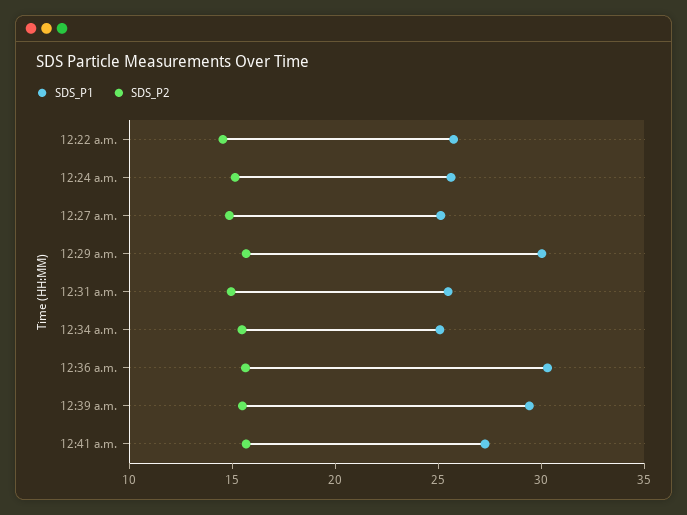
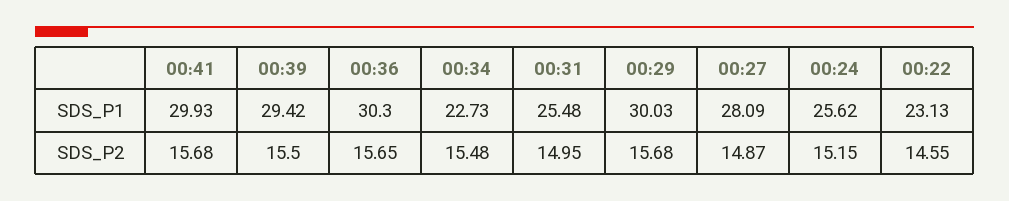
  {
    "SDS_P1": {
-     "12:22 a.m.": 26,
+     "12:22 a.m.": 23.13,
      "12:24 a.m.": 25.62,
-     "12:27 a.m.": 25,
+     "12:27 a.m.": 28.09,
      "12:29 a.m.": 30.03,
      "12:31 a.m.": 25.48,
-     "12:34 a.m.": 25,
+     "12:34 a.m.": 22.73,
      "12:36 a.m.": 30.3,
      "12:39 a.m.": 29.42,
-     "12:41 a.m.": 27
+     "12:41 a.m.": 29.93
    },
    "SDS_P2": {
      "12:22 a.m.": 14.55,
      "12:24 a.m.": 15.15,
      "12:27 a.m.": 14.87,
      "12:29 a.m.": 15.68,
      "12:31 a.m.": 14.95,
      "12:34 a.m.": 15.48,
      "12:36 a.m.": 15.65,
      "12:39 a.m.": 15.5,
      "12:41 a.m.": 15.68
    }
  }

